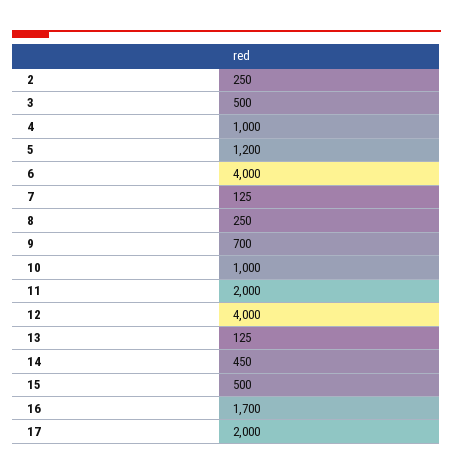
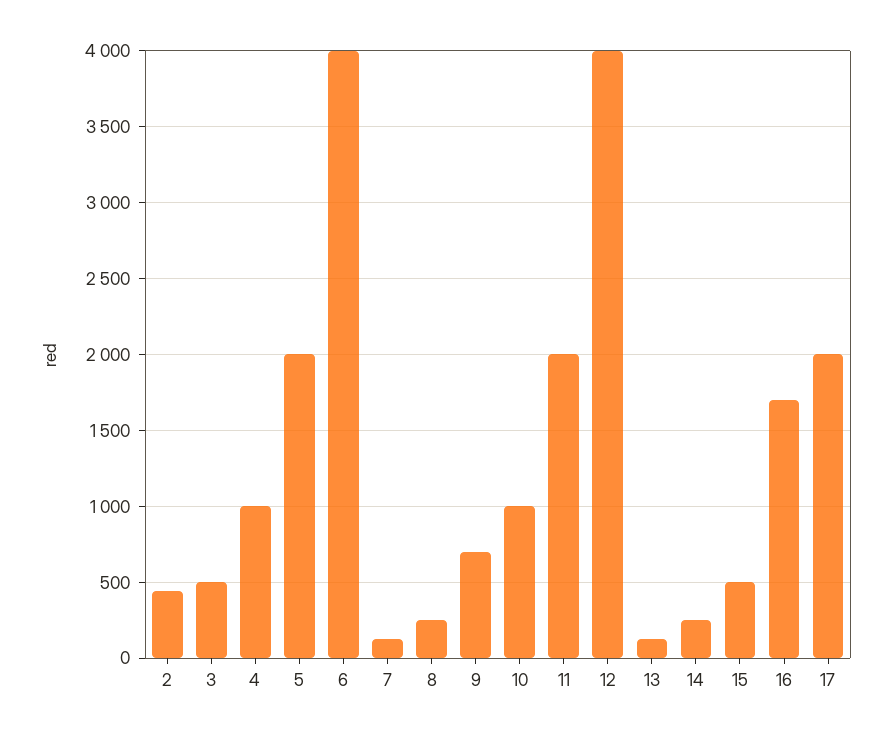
  {
-   "2": 250,
+   "2": 450,
    "3": 500,
    "4": 1000,
-   "5": 1200,
+   "5": 2000,
    "6": 4000,
    "7": 125,
    "8": 250,
    "9": 700,
    "10": 1000,
    "11": 2000,
    "12": 4000,
    "13": 125,
-   "14": 450,
+   "14": 250,
    "15": 500,
    "16": 1700,
    "17": 2000
  }

